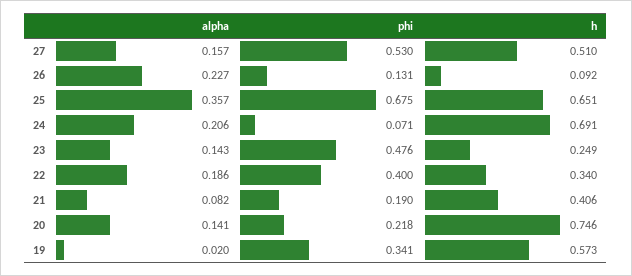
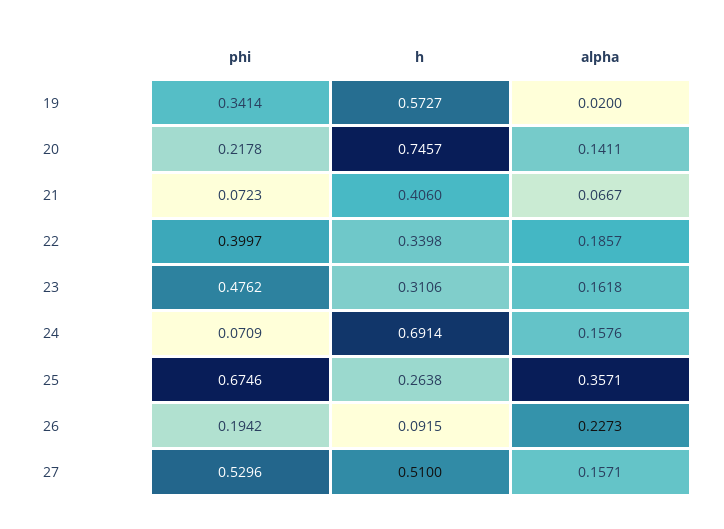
  {
    "alpha": {
      "27": 0.1571,
      "26": 0.2273,
      "25": 0.3571,
-     "24": 0.206,
+     "24": 0.1576,
-     "23": 0.143,
+     "23": 0.1618,
      "22": 0.1857,
-     "21": 0.082,
+     "21": 0.0667,
      "20": 0.1411,
      "19": 0.02
    },
    "phi": {
      "27": 0.5296,
-     "26": 0.131,
+     "26": 0.1942,
      "25": 0.6746,
      "24": 0.0709,
      "23": 0.4762,
      "22": 0.3997,
-     "21": 0.19,
+     "21": 0.0723,
      "20": 0.2178,
      "19": 0.3414
    },
    "h": {
      "27": 0.51,
      "26": 0.0915,
-     "25": 0.651,
+     "25": 0.2638,
      "24": 0.6914,
-     "23": 0.249,
+     "23": 0.3106,
      "22": 0.3398,
      "21": 0.406,
      "20": 0.7457,
      "19": 0.5727
    }
  }

